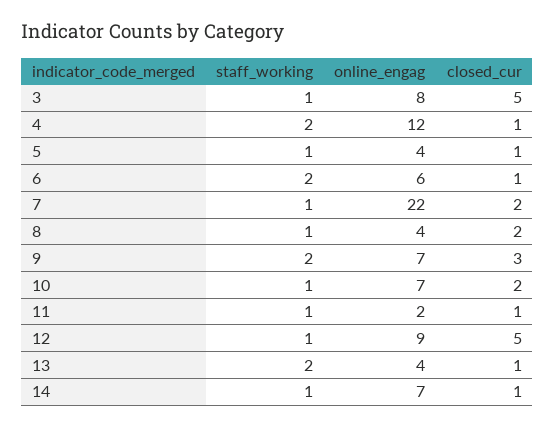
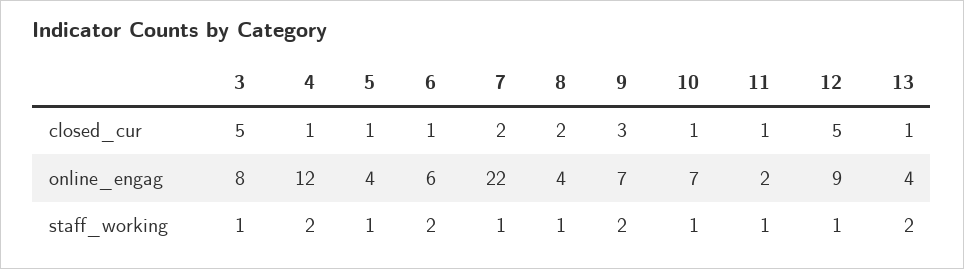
  {
    "staff_working": {
      "3": 1,
      "4": 2,
      "5": 1,
      "6": 2,
      "7": 1,
      "8": 1,
      "9": 2,
      "10": 1,
      "11": 1,
      "12": 1,
-     "13": 2,
+     "13": 2
-     "14": 1
    },
    "online_engag": {
      "3": 8,
      "4": 12,
      "5": 4,
      "6": 6,
      "7": 22,
      "8": 4,
      "9": 7,
      "10": 7,
      "11": 2,
      "12": 9,
-     "13": 4,
+     "13": 4
-     "14": 7
    },
    "closed_cur": {
      "3": 5,
      "4": 1,
      "5": 1,
      "6": 1,
      "7": 2,
      "8": 2,
      "9": 3,
-     "10": 2,
+     "10": 1,
      "11": 1,
      "12": 5,
-     "13": 1,
+     "13": 1
-     "14": 1
    }
  }

